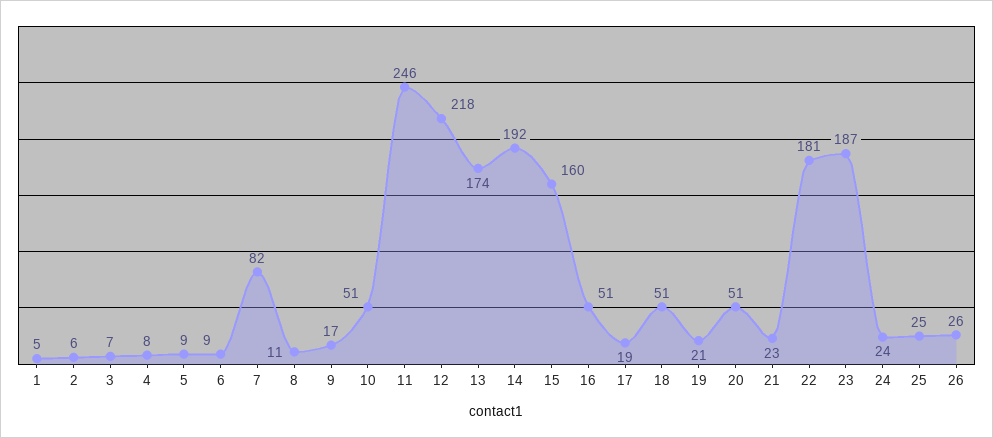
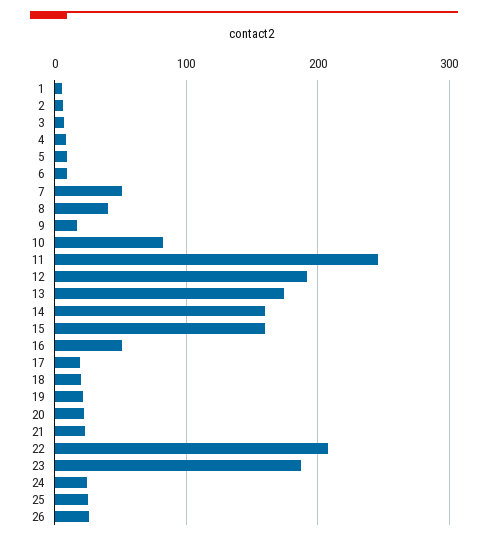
  {
    "1": 5,
    "2": 6,
    "3": 7,
    "4": 8,
    "5": 9,
    "6": 9,
-   "7": 82,
+   "7": 50,
-   "8": 11,
+   "8": 40,
    "9": 17,
-   "10": 51,
+   "10": 80,
    "11": 246,
-   "12": 218,
+   "12": 190,
    "13": 174,
-   "14": 192,
+   "14": 160,
    "15": 160,
    "16": 51,
    "17": 19,
-   "18": 51,
+   "18": 20,
    "19": 21,
-   "20": 51,
+   "20": 20,
    "21": 23,
-   "22": 181,
+   "22": 210,
    "23": 187,
    "24": 24,
    "25": 25,
    "26": 26
  }

